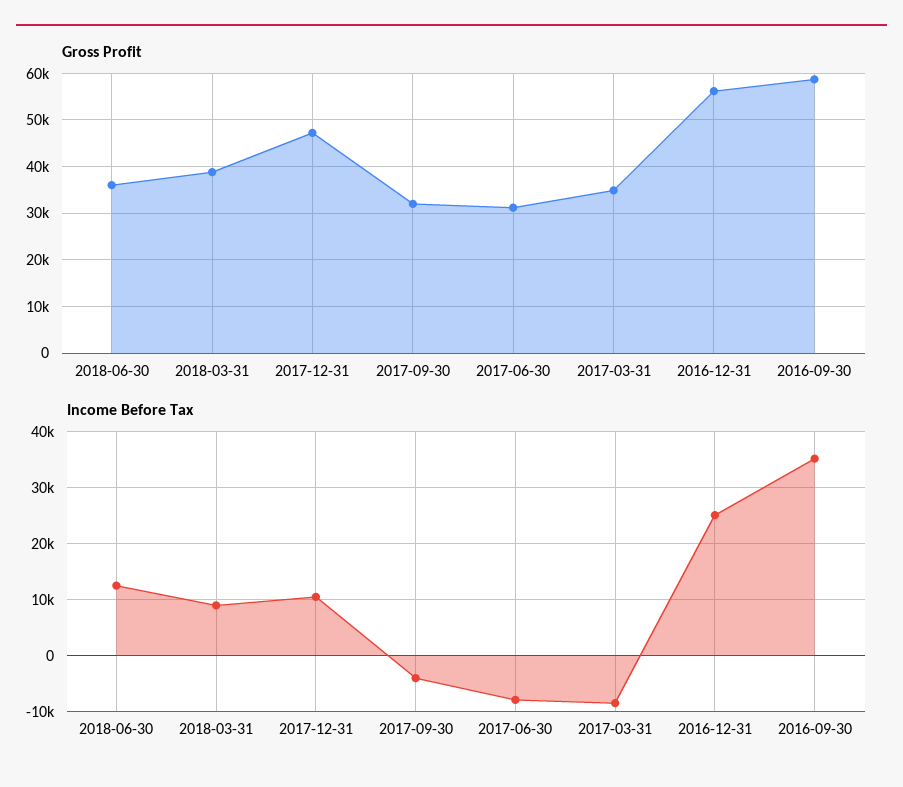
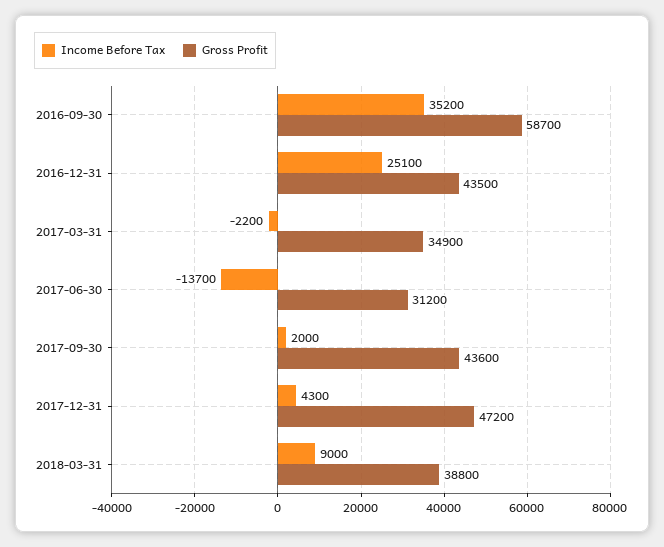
  {
    "Gross Profit": {
-     "2018-06-30": 36000,
      "2018-03-31": 38800,
      "2017-12-31": 47200,
-     "2017-09-30": 32000,
+     "2017-09-30": 43600,
      "2017-06-30": 31200,
      "2017-03-31": 34900,
-     "2016-12-31": 56000,
+     "2016-12-31": 43500,
      "2016-09-30": 58700
    },
    "Income Before Tax": {
-     "2018-06-30": 12000,
      "2018-03-31": 9000,
-     "2017-12-31": 10000,
+     "2017-12-31": 4300,
-     "2017-09-30": -4000,
+     "2017-09-30": 2000,
-     "2017-06-30": -8000,
+     "2017-06-30": -13700,
-     "2017-03-31": -8000,
+     "2017-03-31": -2200,
      "2016-12-31": 25100,
      "2016-09-30": 35200
    }
  }

